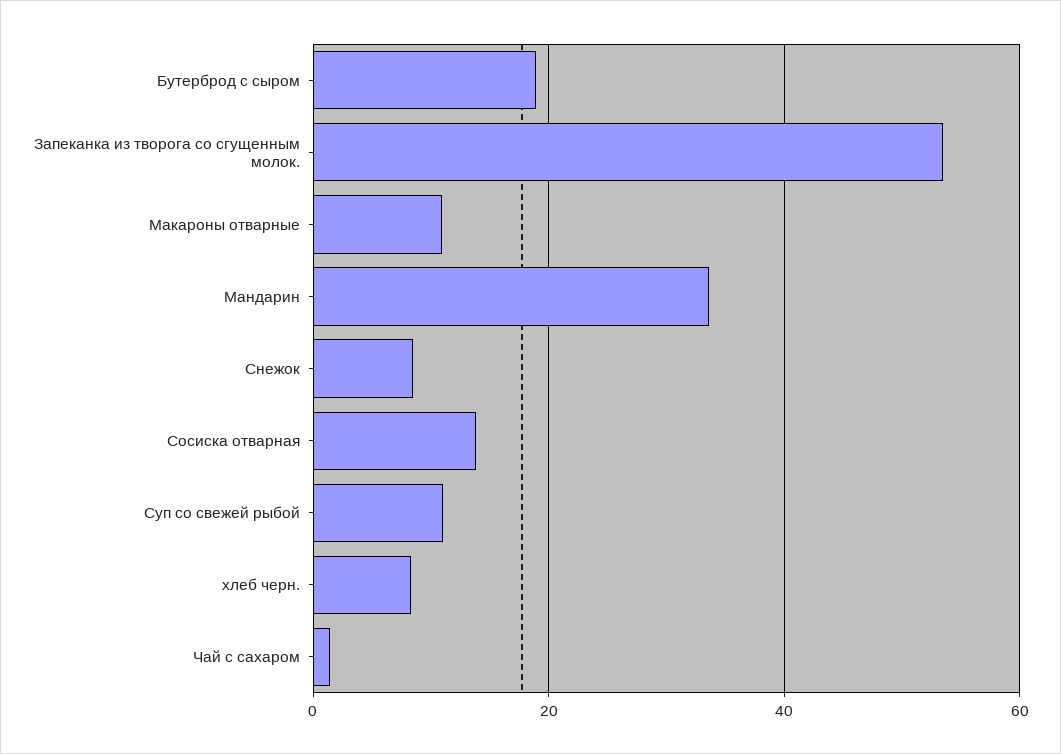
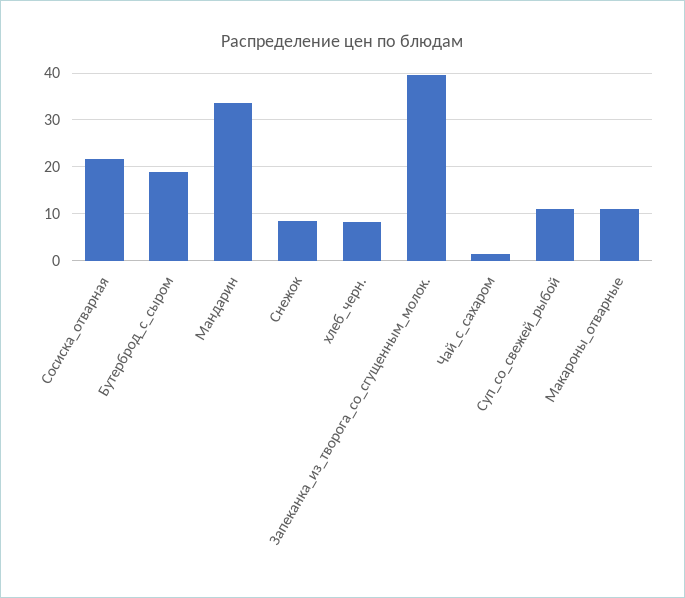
  {
    "Бутерброд с сыром": 18,
-   "Запеканка из творога со сгущенным молок.": 54,
+   "Запеканка из творога со сгущенным молок.": 40,
    "Макароны отварные": 10,
    "Мандарин": 34,
    "Снежок": 8,
-   "Сосиска отварная": 14,
+   "Сосиска отварная": 22,
    "Суп со свежей рыбой": 12,
    "хлеб черн.": 8,
    "Чай с сахаром": 2
  }

